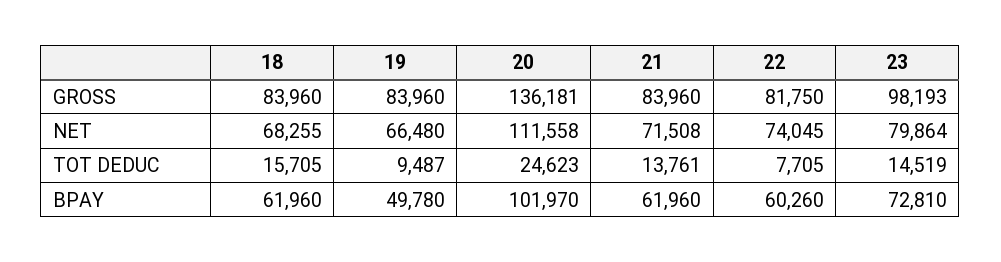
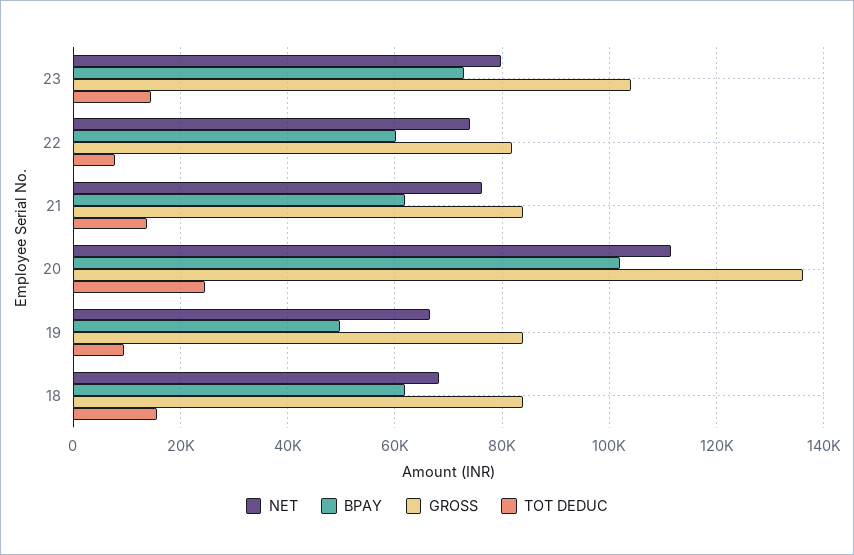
  {
    "GROSS": {
      "18": 83960,
      "19": 83960,
      "20": 136181,
      "21": 83960,
      "22": 81750,
-     "23": 98193
+     "23": 104000
    },
    "NET": {
      "18": 68255,
      "19": 66480,
      "20": 111558,
-     "21": 71508,
+     "21": 76000,
      "22": 74045,
      "23": 79864
    },
    "TOT DEDUC": {
      "18": 15705,
      "19": 9487,
      "20": 24623,
      "21": 13761,
      "22": 7705,
      "23": 14519
    },
    "BPAY": {
      "18": 61960,
      "19": 49780,
      "20": 101970,
      "21": 61960,
      "22": 60260,
      "23": 72810
    }
  }

